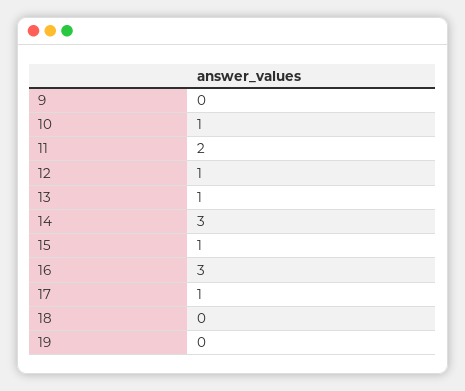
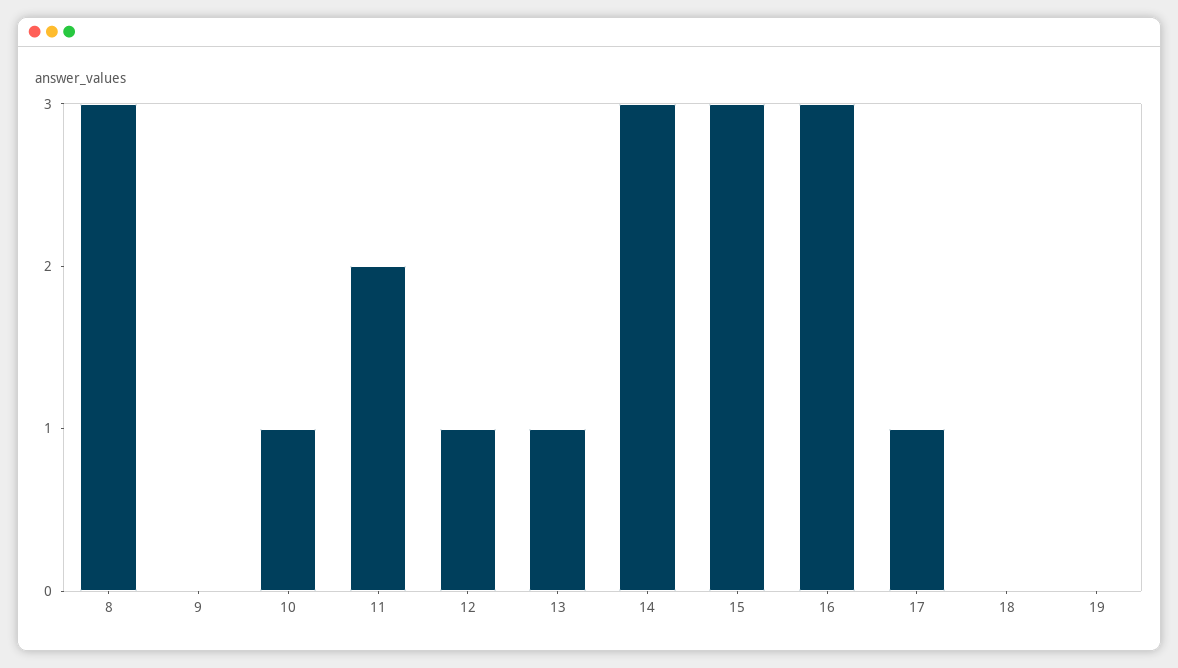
  {
    "9": 0,
    "10": 1,
    "11": 2,
    "12": 1,
    "13": 1,
    "14": 3,
-   "15": 1,
+   "15": 3,
    "16": 3,
    "17": 1,
    "18": 0,
-   "19": 0
+   "19": 0,
+   "8": 3
  }

